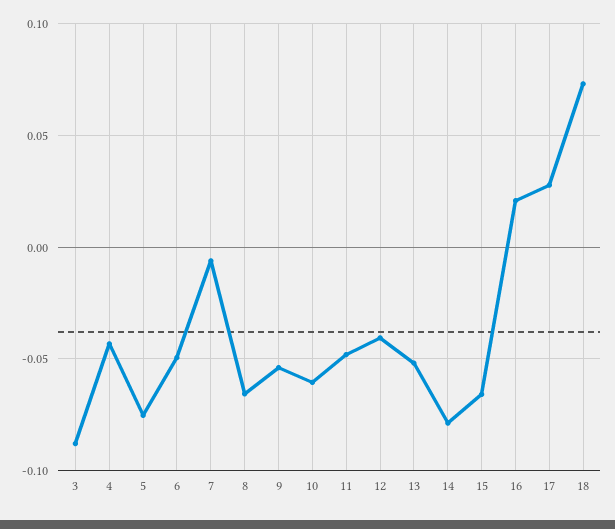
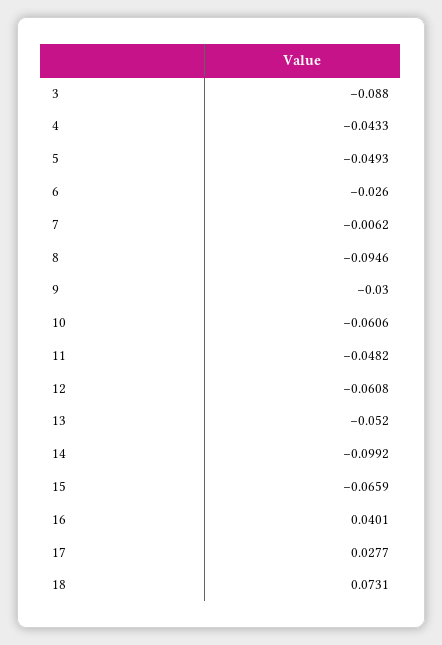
  {
    "3": -0.088,
    "4": -0.0433,
-   "5": -0.075,
+   "5": -0.0493,
-   "6": -0.05,
+   "6": -0.026,
    "7": -0.0062,
-   "8": -0.065,
+   "8": -0.0946,
-   "9": -0.055,
+   "9": -0.03,
    "10": -0.0606,
    "11": -0.0482,
-   "12": -0.04,
+   "12": -0.0608,
    "13": -0.052,
-   "14": -0.08,
+   "14": -0.0992,
    "15": -0.0659,
-   "16": 0.02,
+   "16": 0.0401,
    "17": 0.0277,
    "18": 0.0731
  }

